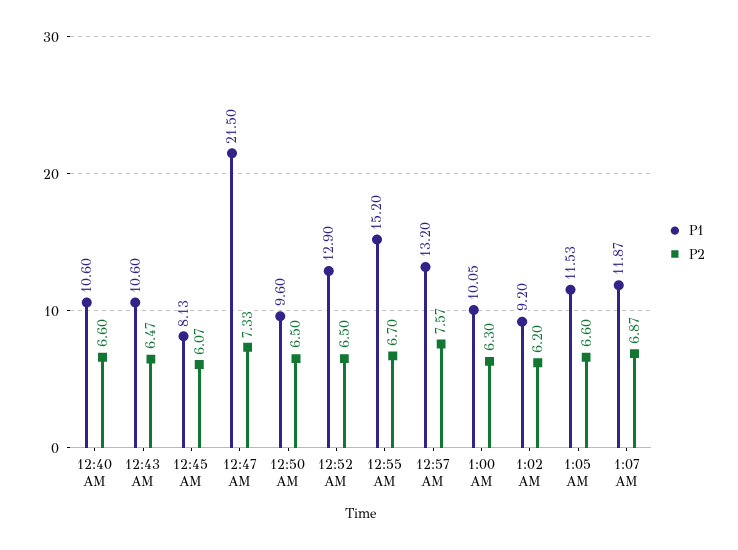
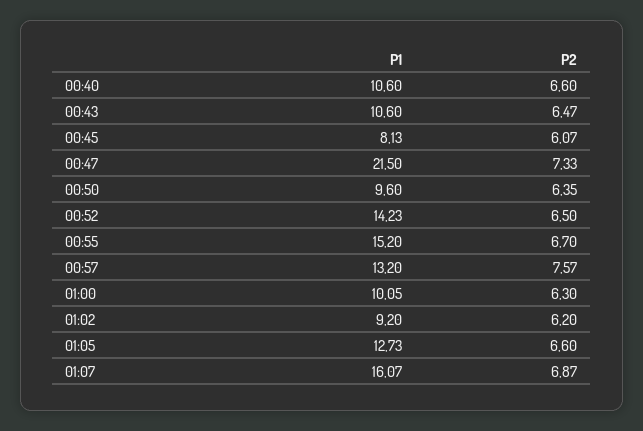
  {
    "P1": {
      "12:40 AM": 10.6,
      "12:43 AM": 10.6,
      "12:45 AM": 8.13,
      "12:47 AM": 21.5,
      "12:50 AM": 9.6,
-     "12:52 AM": 12.9,
+     "12:52 AM": 14.23,
      "12:55 AM": 15.2,
      "12:57 AM": 13.2,
      "1:00 AM": 10.05,
      "1:02 AM": 9.2,
-     "1:05 AM": 11.53,
+     "1:05 AM": 12.73,
-     "1:07 AM": 11.87
+     "1:07 AM": 16.07
    },
    "P2": {
      "12:40 AM": 6.6,
      "12:43 AM": 6.47,
      "12:45 AM": 6.07,
      "12:47 AM": 7.33,
-     "12:50 AM": 6.5,
+     "12:50 AM": 6.35,
      "12:52 AM": 6.5,
      "12:55 AM": 6.7,
      "12:57 AM": 7.57,
      "1:00 AM": 6.3,
      "1:02 AM": 6.2,
      "1:05 AM": 6.6,
      "1:07 AM": 6.87
    }
  }

